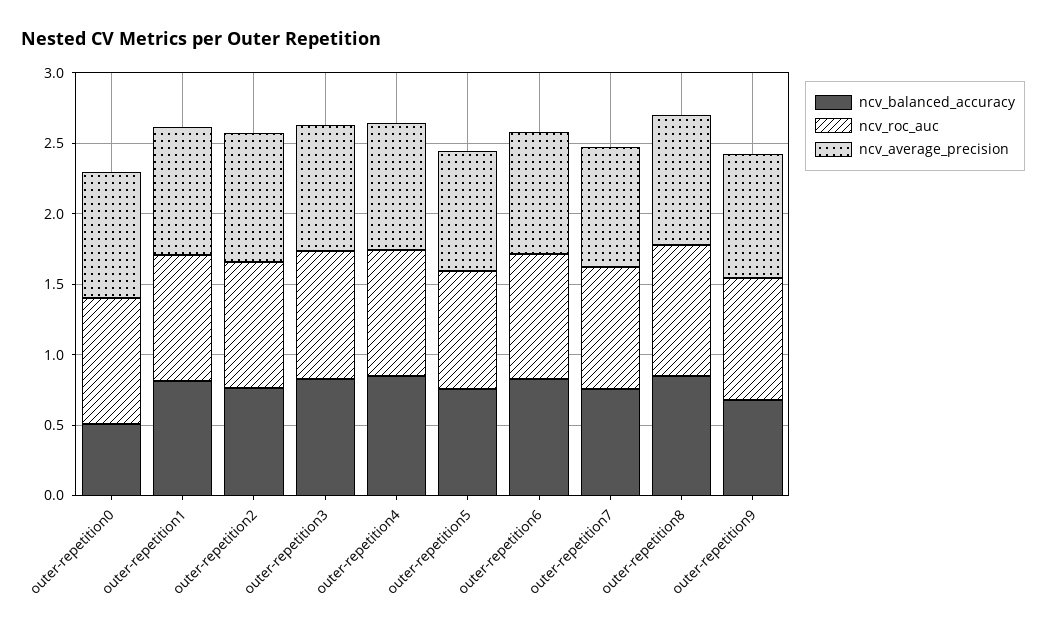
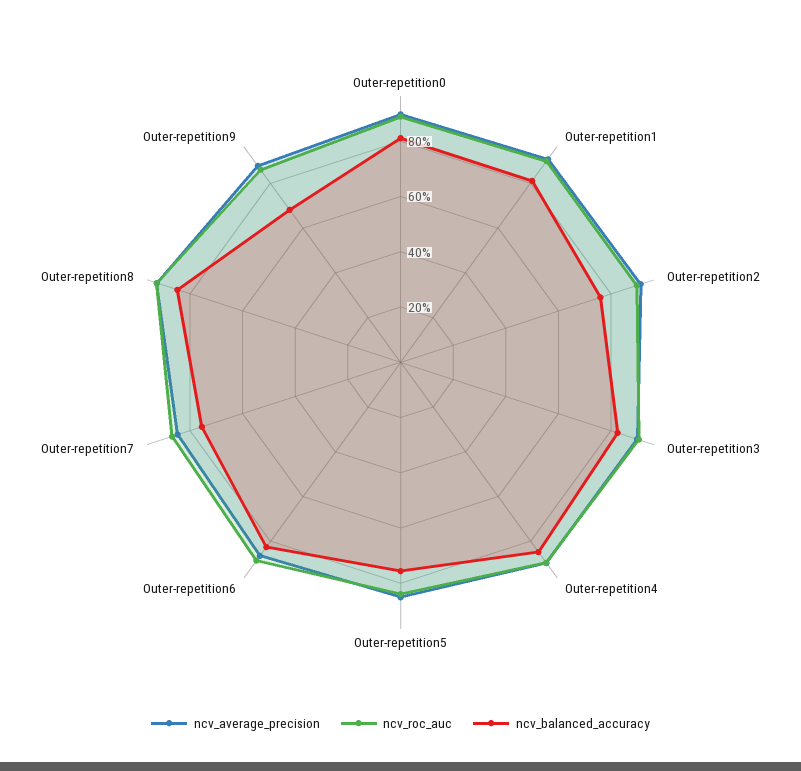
  {
    "ncv_balanced_accuracy": {
-     "outer-repetition0": 0.5,
+     "outer-repetition0": 0.8,
      "outer-repetition1": 0.8,
      "outer-repetition2": 0.75,
      "outer-repetition3": 0.85,
      "outer-repetition4": 0.85,
      "outer-repetition5": 0.75,
      "outer-repetition6": 0.85,
      "outer-repetition7": 0.75,
      "outer-repetition8": 0.85,
      "outer-repetition9": 0.7
    },
    "ncv_roc_auc": {
      "outer-repetition0": 0.9,
      "outer-repetition1": 0.9,
      "outer-repetition2": 0.9,
      "outer-repetition3": 0.9,
      "outer-repetition4": 0.9,
      "outer-repetition5": 0.85,
      "outer-repetition6": 0.9,
      "outer-repetition7": 0.85,
      "outer-repetition8": 0.95,
      "outer-repetition9": 0.85
    },
    "ncv_average_precision": {
      "outer-repetition0": 0.9,
      "outer-repetition1": 0.9,
      "outer-repetition2": 0.9,
      "outer-repetition3": 0.9,
      "outer-repetition4": 0.9,
      "outer-repetition5": 0.85,
      "outer-repetition6": 0.85,
      "outer-repetition7": 0.85,
      "outer-repetition8": 0.95,
      "outer-repetition9": 0.9
    }
  }

